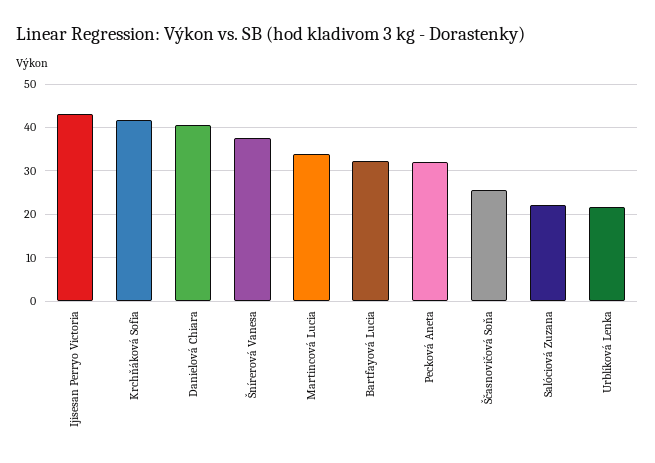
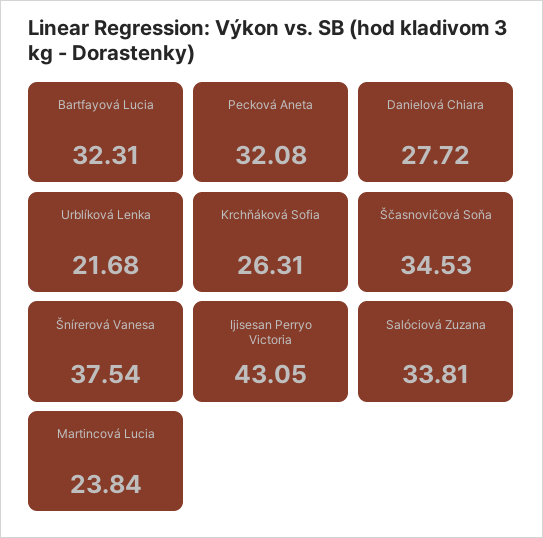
  {
    "Ijisesan Perryo Victoria": 43.05,
-   "Krchňáková Sofia": 42,
+   "Krchňáková Sofia": 26.31,
-   "Danielová Chiara": 40,
+   "Danielová Chiara": 27.72,
    "Šnírerová Vanesa": 37.54,
-   "Martincová Lucia": 34,
+   "Martincová Lucia": 23.84,
    "Bartfayová Lucia": 32.31,
    "Pecková Aneta": 32.08,
-   "Ščasnovičová Soňa": 26,
+   "Ščasnovičová Soňa": 34.53,
-   "Salóciová Zuzana": 22,
+   "Salóciová Zuzana": 33.81,
    "Urblíková Lenka": 21.68
  }

